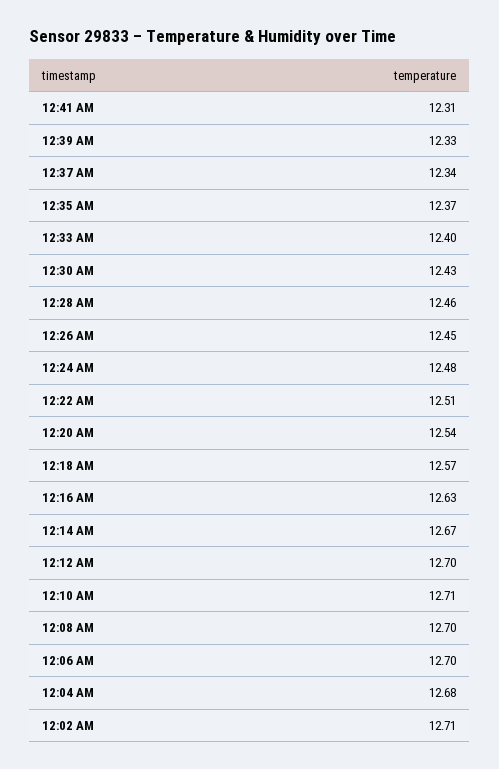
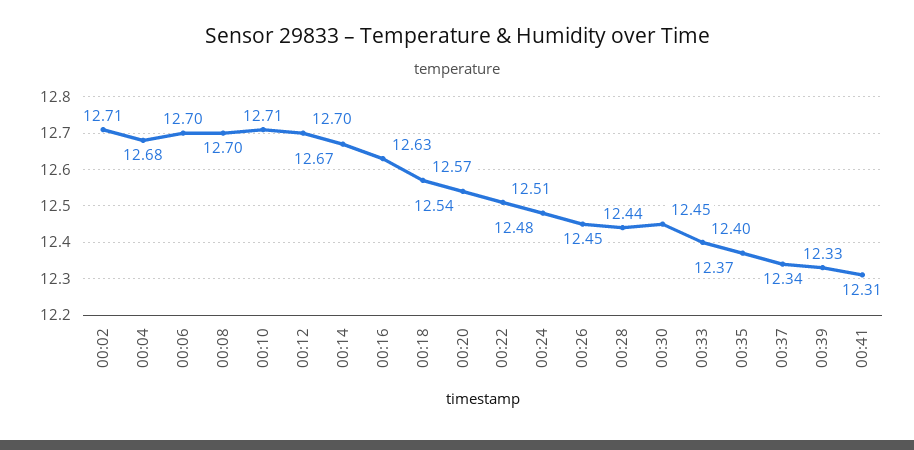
  {
    "12:41 AM": 12.31,
    "12:39 AM": 12.33,
    "12:37 AM": 12.34,
    "12:35 AM": 12.37,
    "12:33 AM": 12.4,
-   "12:30 AM": 12.43,
+   "12:30 AM": 12.45,
-   "12:28 AM": 12.46,
+   "12:28 AM": 12.44,
    "12:26 AM": 12.45,
    "12:24 AM": 12.48,
    "12:22 AM": 12.51,
    "12:20 AM": 12.54,
    "12:18 AM": 12.57,
    "12:16 AM": 12.63,
    "12:14 AM": 12.67,
    "12:12 AM": 12.7,
    "12:10 AM": 12.71,
    "12:08 AM": 12.7,
    "12:06 AM": 12.7,
    "12:04 AM": 12.68,
    "12:02 AM": 12.71
  }

